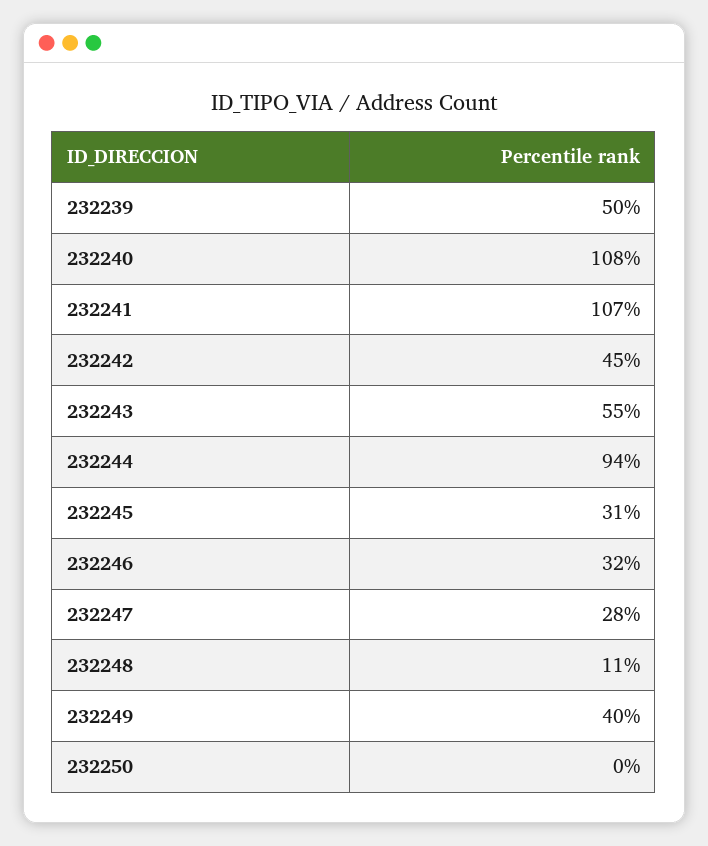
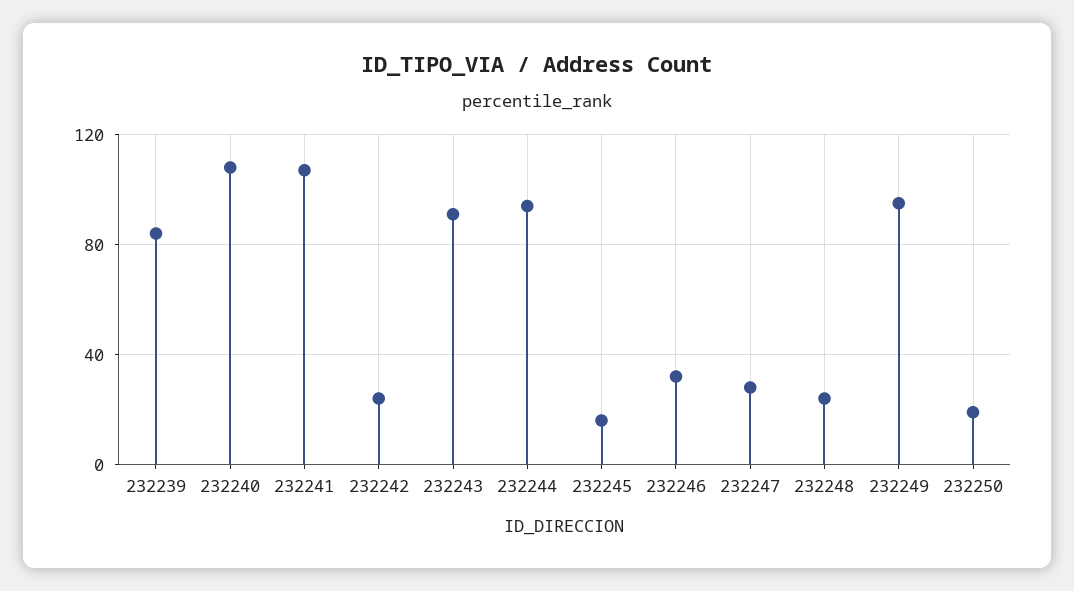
  {
-   "232239": 50,
+   "232239": 85,
    "232240": 108,
    "232241": 107,
-   "232242": 45,
+   "232242": 25,
-   "232243": 55,
+   "232243": 90,
    "232244": 94,
-   "232245": 31,
+   "232245": 15,
    "232246": 32,
    "232247": 28,
-   "232248": 11,
+   "232248": 25,
-   "232249": 40,
+   "232249": 95,
-   "232250": 0
+   "232250": 20
  }

